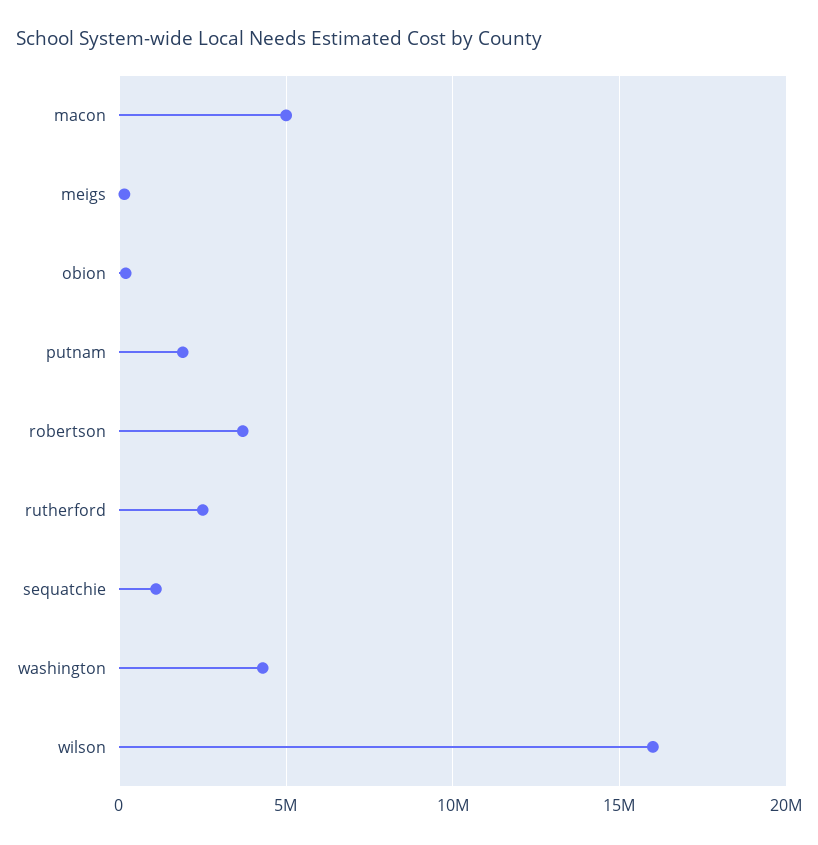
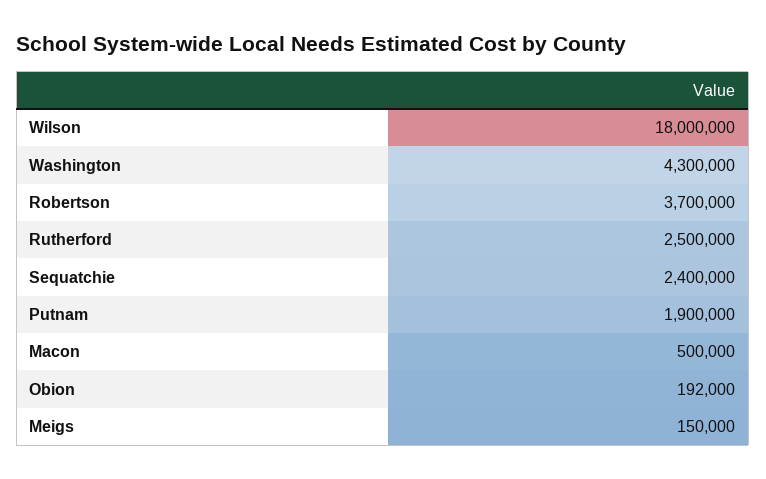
  {
-   "macon": 5000000,
+   "macon": 500000,
    "meigs": 150000,
    "obion": 192000,
    "putnam": 1900000,
    "robertson": 3700000,
    "rutherford": 2500000,
-   "sequatchie": 1000000,
+   "sequatchie": 2400000,
    "washington": 4300000,
-   "wilson": 16000000
+   "wilson": 18000000
  }

